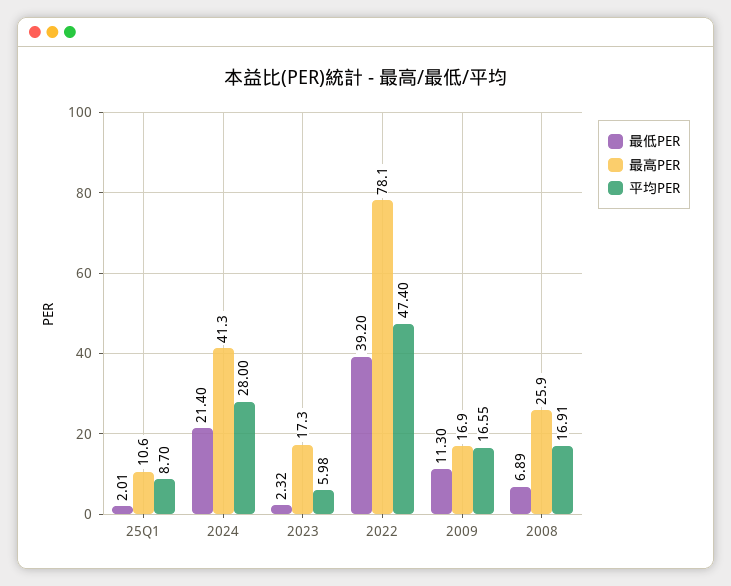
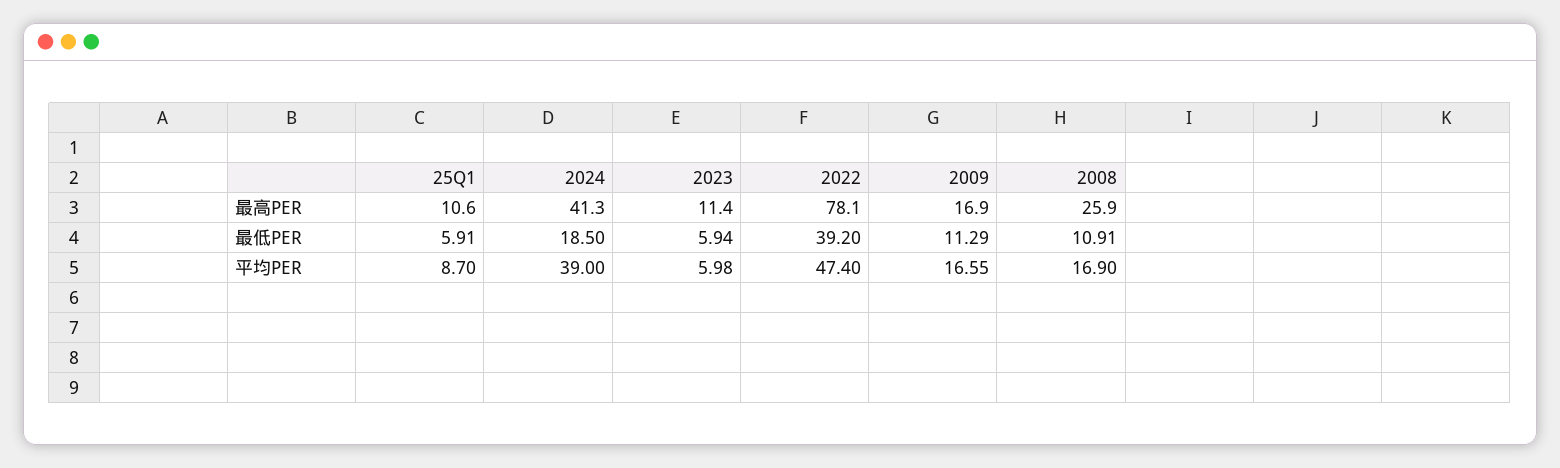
  {
    "最低PER": {
-     "25Q1": 2.01,
+     "25Q1": 5.91,
-     "2024": 21.4,
+     "2024": 18.5,
-     "2023": 2.32,
+     "2023": 5.94,
      "2022": 39.2,
-     "2009": 11.3,
+     "2009": 11.29,
-     "2008": 6.89
+     "2008": 10.91
    },
    "最高PER": {
      "25Q1": 10.6,
      "2024": 41.3,
-     "2023": 17.3,
+     "2023": 11.4,
      "2022": 78.1,
      "2009": 16.9,
      "2008": 25.9
    },
    "平均PER": {
      "25Q1": 8.7,
-     "2024": 28,
+     "2024": 39,
      "2023": 5.98,
      "2022": 47.4,
      "2009": 16.55,
-     "2008": 16.91
+     "2008": 16.9
    }
  }

